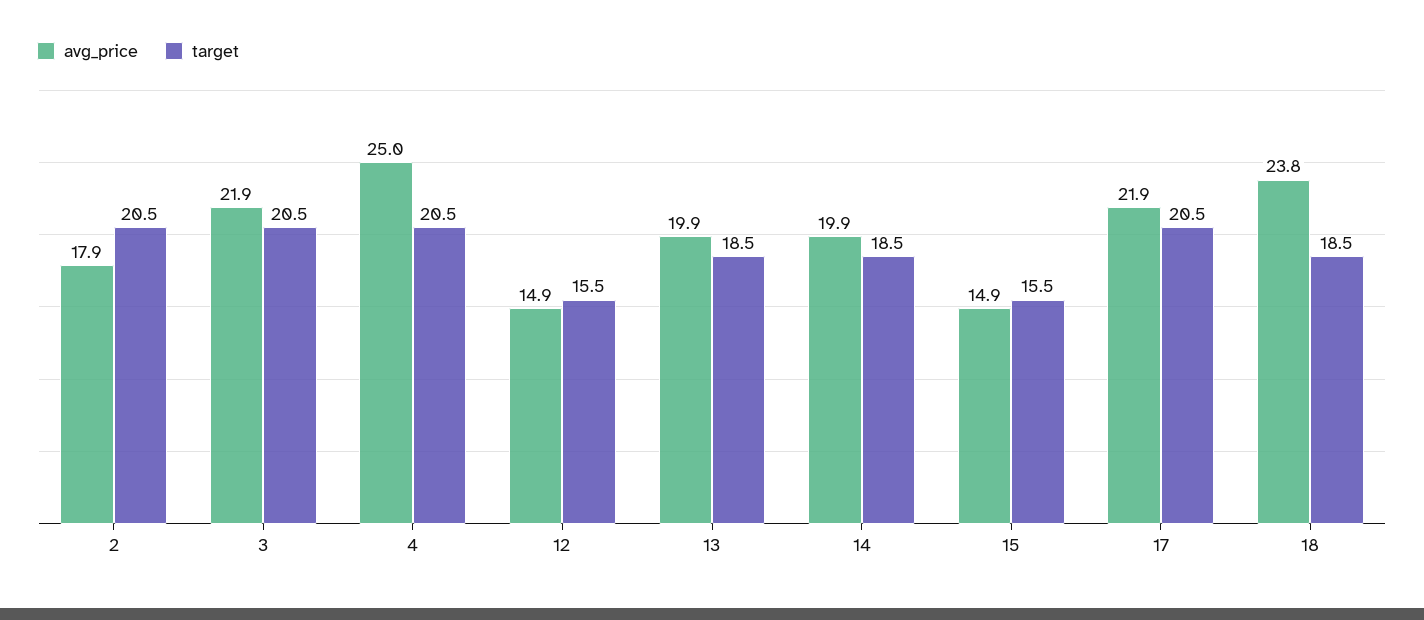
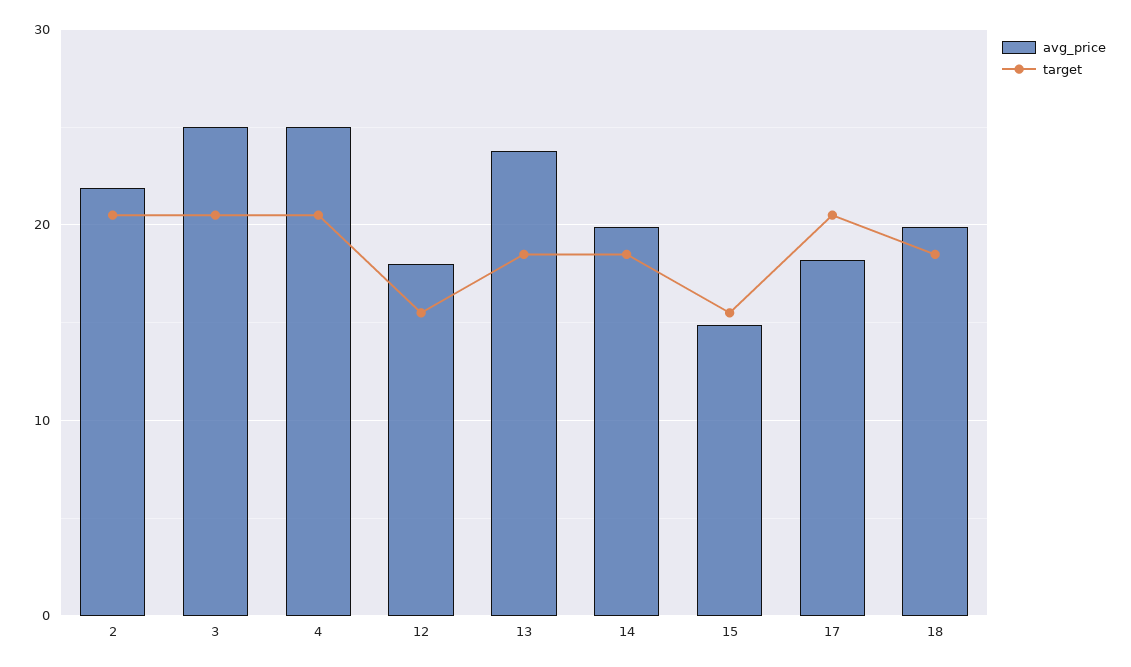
  {
    "avg_price": {
-     "2": 17.9,
+     "2": 22,
-     "3": 21.9,
+     "3": 25,
      "4": 25,
-     "12": 14.9,
+     "12": 18,
-     "13": 19.9,
+     "13": 24,
      "14": 19.9,
      "15": 14.9,
-     "17": 21.9,
+     "17": 18,
-     "18": 23.8
+     "18": 20
    },
    "target": {
      "2": 20.5,
      "3": 20.5,
      "4": 20.5,
      "12": 15.5,
      "13": 18.5,
      "14": 18.5,
      "15": 15.5,
      "17": 20.5,
      "18": 18.5
    }
  }

